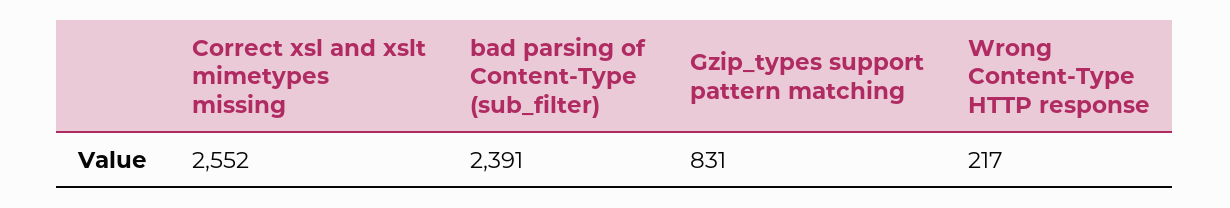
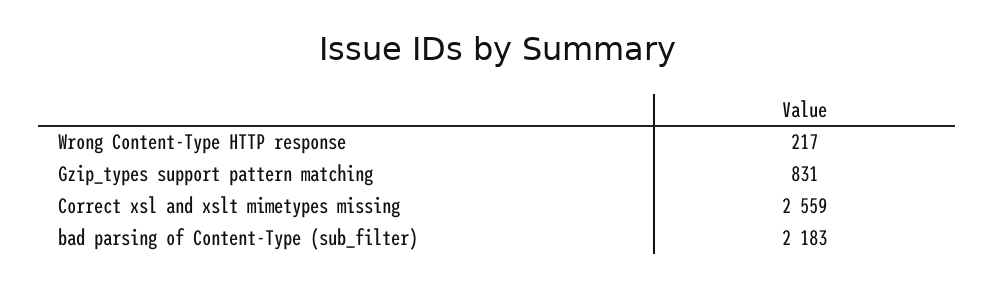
  {
-   "Correct xsl and xslt mimetypes missing": 2552,
+   "Correct xsl and xslt mimetypes missing": 2559,
-   "bad parsing of Content-Type (sub_filter)": 2391,
+   "bad parsing of Content-Type (sub_filter)": 2183,
    "Gzip_types support pattern matching": 831,
    "Wrong Content-Type HTTP response": 217
  }

